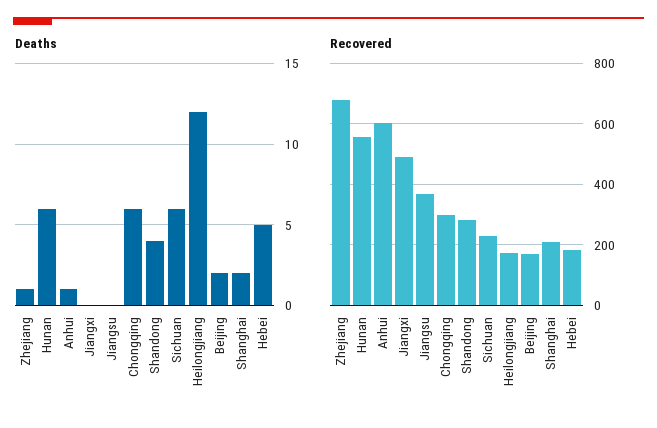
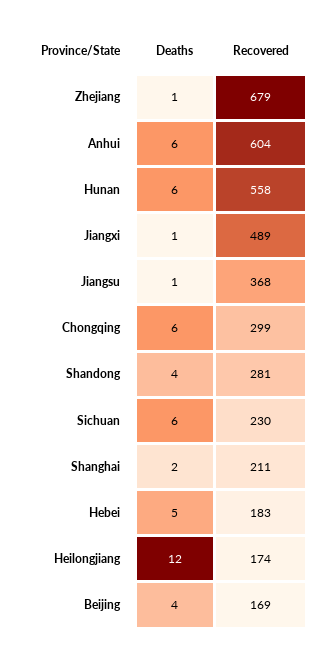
  {
    "Deaths": {
      "Zhejiang": 1,
      "Hunan": 6,
-     "Anhui": 1,
+     "Anhui": 6,
-     "Jiangxi": 0,
+     "Jiangxi": 1,
-     "Jiangsu": 0,
+     "Jiangsu": 1,
      "Chongqing": 6,
      "Shandong": 4,
      "Sichuan": 6,
      "Heilongjiang": 12,
-     "Beijing": 2,
+     "Beijing": 4,
      "Shanghai": 2,
      "Hebei": 5
    },
    "Recovered": {
      "Zhejiang": 679,
      "Hunan": 558,
      "Anhui": 604,
      "Jiangxi": 489,
      "Jiangsu": 368,
      "Chongqing": 299,
      "Shandong": 281,
      "Sichuan": 230,
      "Heilongjiang": 174,
      "Beijing": 169,
      "Shanghai": 211,
      "Hebei": 183
    }
  }

